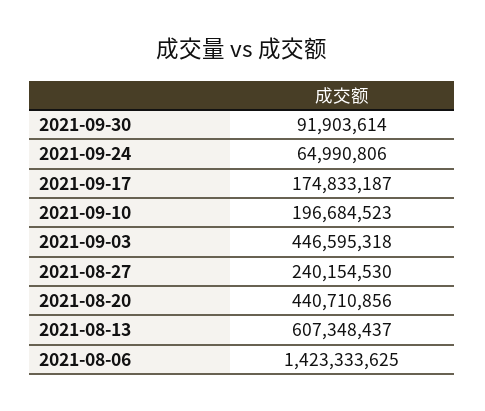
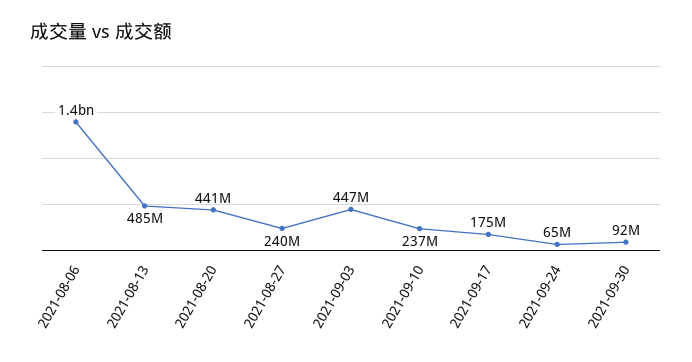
  {
    "2021-09-30": 91903614,
    "2021-09-24": 64990806,
    "2021-09-17": 174833187,
-   "2021-09-10": 196684523,
+   "2021-09-10": 237000000,
    "2021-09-03": 446595318,
    "2021-08-27": 240154530,
    "2021-08-20": 440710856,
-   "2021-08-13": 607348437,
+   "2021-08-13": 485000000,
    "2021-08-06": 1423333625
  }

